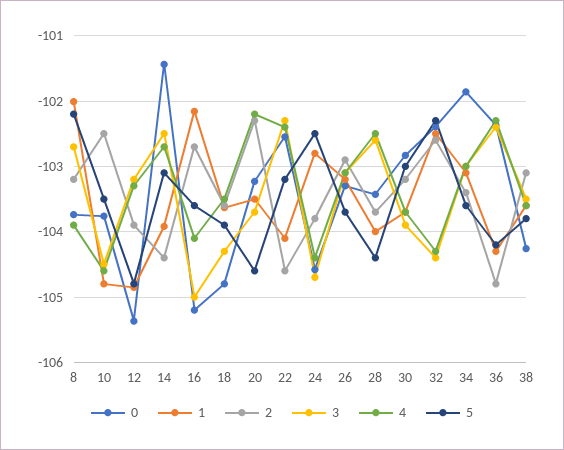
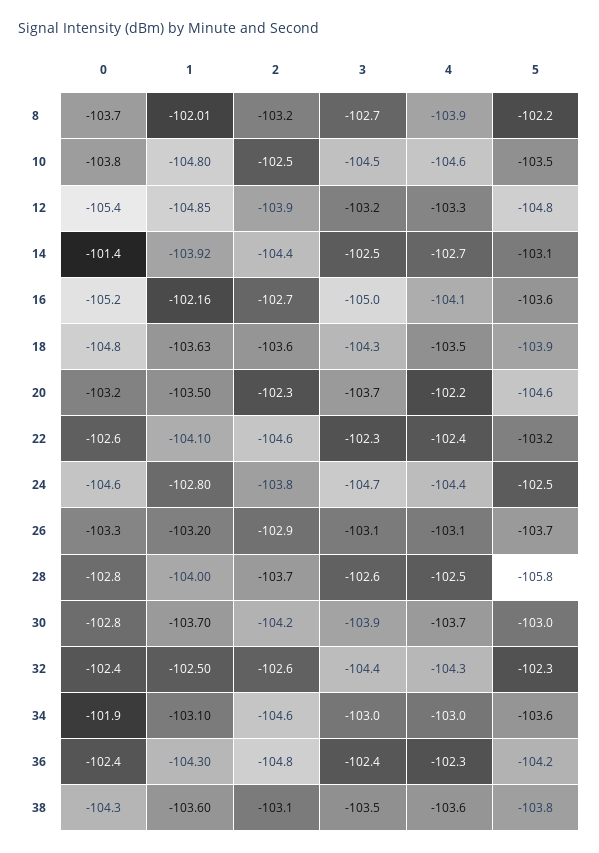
  {
    "0": {
      "8": -103.7,
      "10": -103.8,
      "12": -105.4,
      "14": -101.4,
      "16": -105.2,
      "18": -104.8,
      "20": -103.2,
      "22": -102.6,
      "24": -104.6,
      "26": -103.3,
-     "28": -103.4,
+     "28": -102.8,
      "30": -102.8,
      "32": -102.4,
      "34": -101.9,
      "36": -102.4,
      "38": -104.3
    },
    "1": {
      "8": -102.01,
      "10": -104.8,
      "12": -104.85,
      "14": -103.92,
      "16": -102.16,
      "18": -103.63,
      "20": -103.5,
      "22": -104.1,
      "24": -102.8,
      "26": -103.2,
      "28": -104,
      "30": -103.7,
      "32": -102.5,
      "34": -103.1,
      "36": -104.3,
      "38": -103.6
    },
    "2": {
      "8": -103.2,
      "10": -102.5,
      "12": -103.9,
      "14": -104.4,
      "16": -102.7,
      "18": -103.6,
      "20": -102.3,
      "22": -104.6,
      "24": -103.8,
      "26": -102.9,
      "28": -103.7,
-     "30": -103.2,
+     "30": -104.2,
      "32": -102.6,
-     "34": -103.4,
+     "34": -104.6,
      "36": -104.8,
      "38": -103.1
    },
    "3": {
      "8": -102.7,
      "10": -104.5,
      "12": -103.2,
      "14": -102.5,
      "16": -105,
      "18": -104.3,
      "20": -103.7,
      "22": -102.3,
      "24": -104.7,
      "26": -103.1,
      "28": -102.6,
      "30": -103.9,
      "32": -104.4,
      "34": -103,
      "36": -102.4,
      "38": -103.5
    },
    "4": {
      "8": -103.9,
      "10": -104.6,
      "12": -103.3,
      "14": -102.7,
      "16": -104.1,
      "18": -103.5,
      "20": -102.2,
      "22": -102.4,
      "24": -104.4,
      "26": -103.1,
      "28": -102.5,
      "30": -103.7,
      "32": -104.3,
      "34": -103,
      "36": -102.3,
      "38": -103.6
    },
    "5": {
      "8": -102.2,
      "10": -103.5,
      "12": -104.8,
      "14": -103.1,
      "16": -103.6,
      "18": -103.9,
      "20": -104.6,
      "22": -103.2,
      "24": -102.5,
      "26": -103.7,
-     "28": -104.4,
+     "28": -105.8,
      "30": -103,
      "32": -102.3,
      "34": -103.6,
      "36": -104.2,
      "38": -103.8
    }
  }

